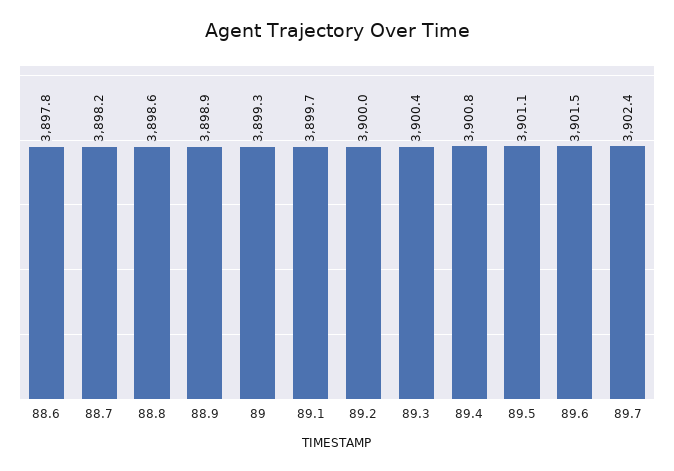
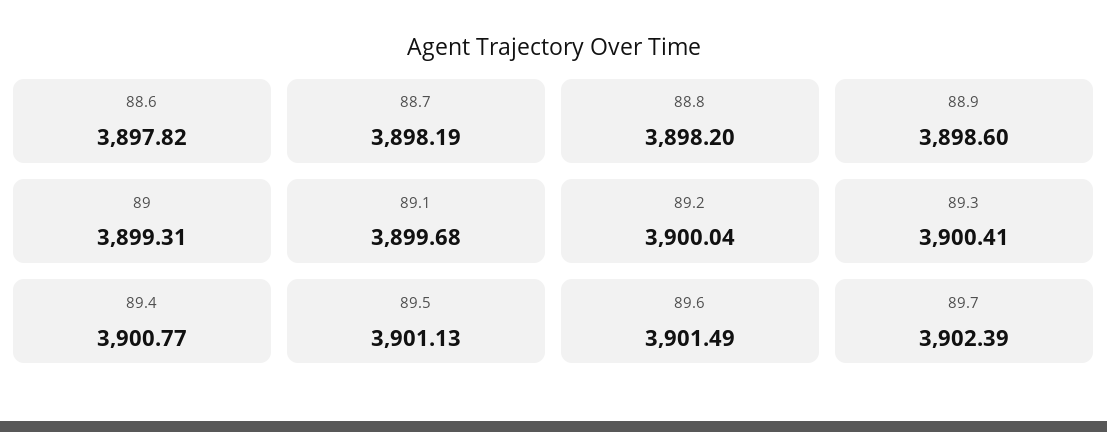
  {
    "88.6": 3897.82,
    "88.7": 3898.19,
-   "88.8": 3898.6,
+   "88.8": 3898.2,
-   "88.9": 3898.9,
+   "88.9": 3898.6,
    "89": 3899.31,
    "89.1": 3899.68,
    "89.2": 3900.04,
    "89.3": 3900.41,
    "89.4": 3900.77,
    "89.5": 3901.13,
    "89.6": 3901.49,
    "89.7": 3902.39
  }

